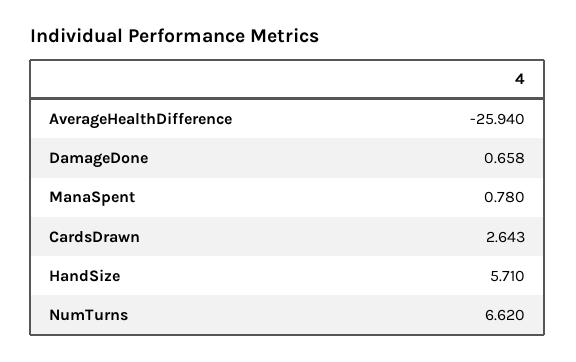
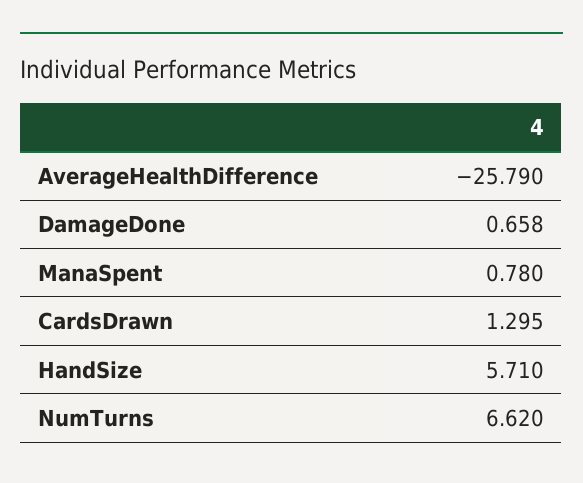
  {
-   "AverageHealthDifference": -25.94,
+   "AverageHealthDifference": -25.79,
    "DamageDone": 0.658,
    "ManaSpent": 0.78,
-   "CardsDrawn": 2.643,
+   "CardsDrawn": 1.295,
    "HandSize": 5.71,
    "NumTurns": 6.62
  }

